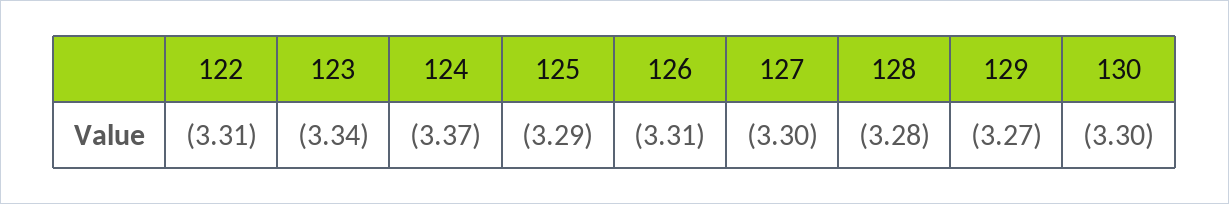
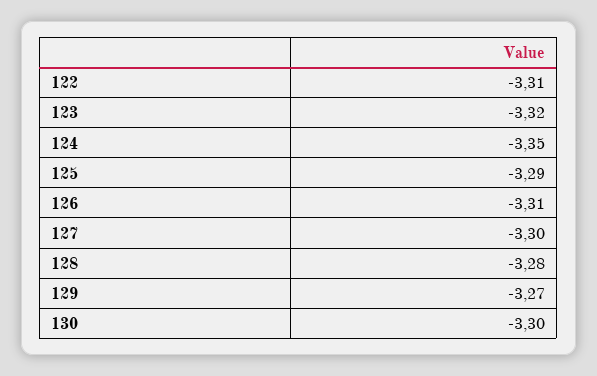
  {
    "122": -3.31,
-   "123": -3.34,
+   "123": -3.32,
-   "124": -3.37,
+   "124": -3.35,
    "125": -3.29,
    "126": -3.31,
    "127": -3.3,
    "128": -3.28,
    "129": -3.27,
    "130": -3.3
  }

